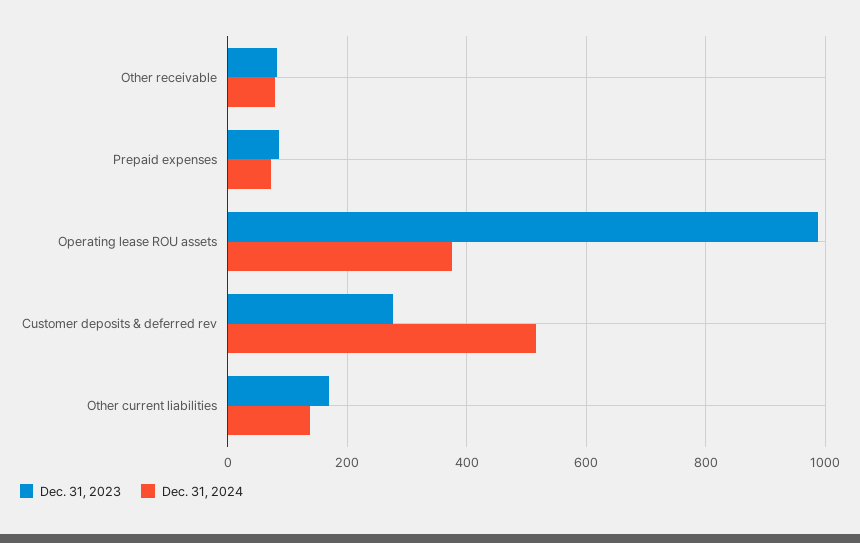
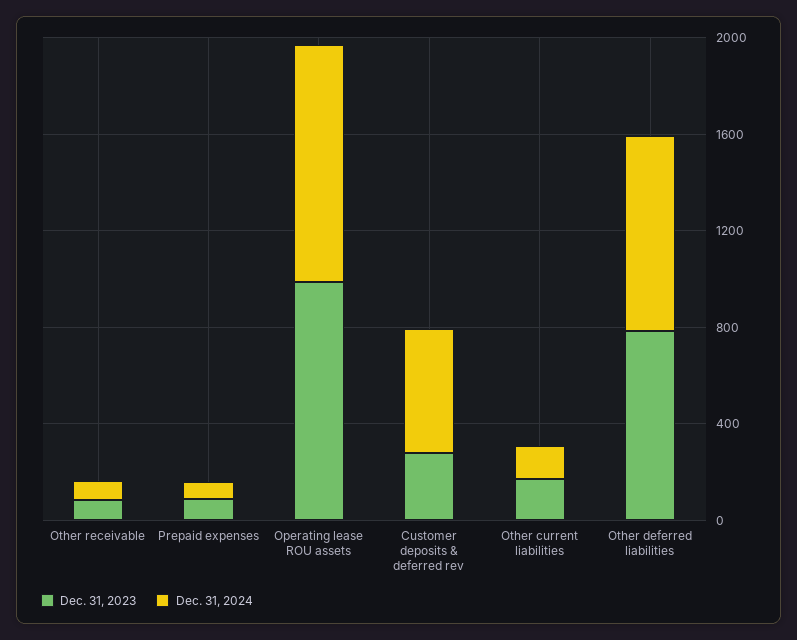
  {
    "Dec. 31, 2023": {
      "Other receivable": 80,
      "Prepaid expenses": 80,
      "Operating lease ROU assets": 980,
      "Customer deposits & deferred rev": 280,
-     "Other current liabilities": 180
+     "Other current liabilities": 180,
+     "Other deferred liabilities": 800
    },
    "Dec. 31, 2024": {
      "Other receivable": 80,
      "Prepaid expenses": 80,
-     "Operating lease ROU assets": 380,
+     "Operating lease ROU assets": 1000,
      "Customer deposits & deferred rev": 520,
-     "Other current liabilities": 140
+     "Other current liabilities": 140,
+     "Other deferred liabilities": 800
    }
  }

